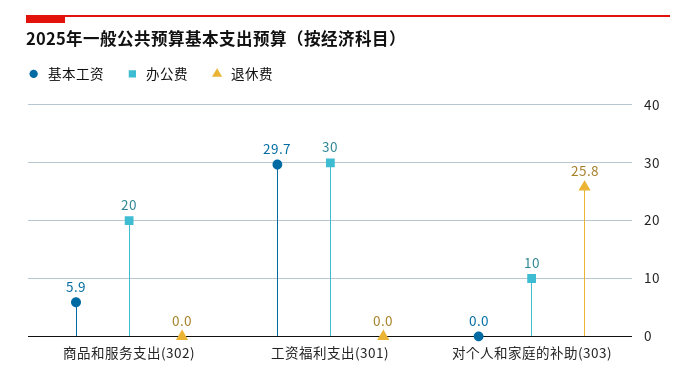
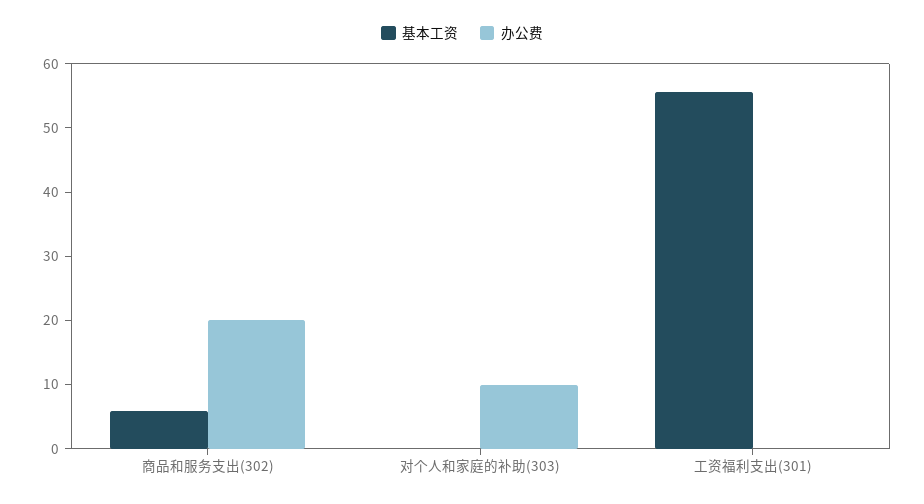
  {
    "基本工资": {
      "商品和服务支出(302)": 5.9,
-     "工资福利支出(301)": 29.7,
+     "工资福利支出(301)": 56,
      "对个人和家庭的补助(303)": 0
    },
    "办公费": {
      "商品和服务支出(302)": 20,
-     "工资福利支出(301)": 30,
+     "工资福利支出(301)": 0,
      "对个人和家庭的补助(303)": 10
-   },
+   }
-   "退休费": {
-     "商品和服务支出(302)": 0,
-     "工资福利支出(301)": 0,
-     "对个人和家庭的补助(303)": 25.8
-   }
  }

